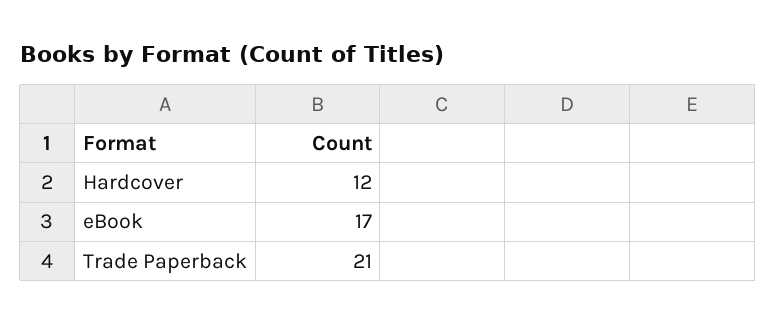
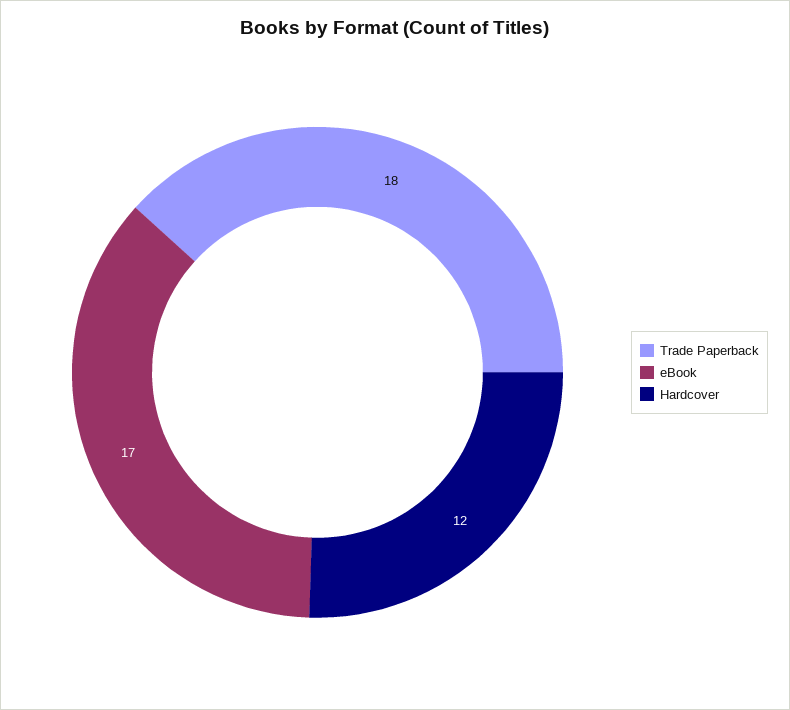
  {
    "Hardcover": 12,
    "eBook": 17,
-   "Trade Paperback": 21
+   "Trade Paperback": 18
  }

